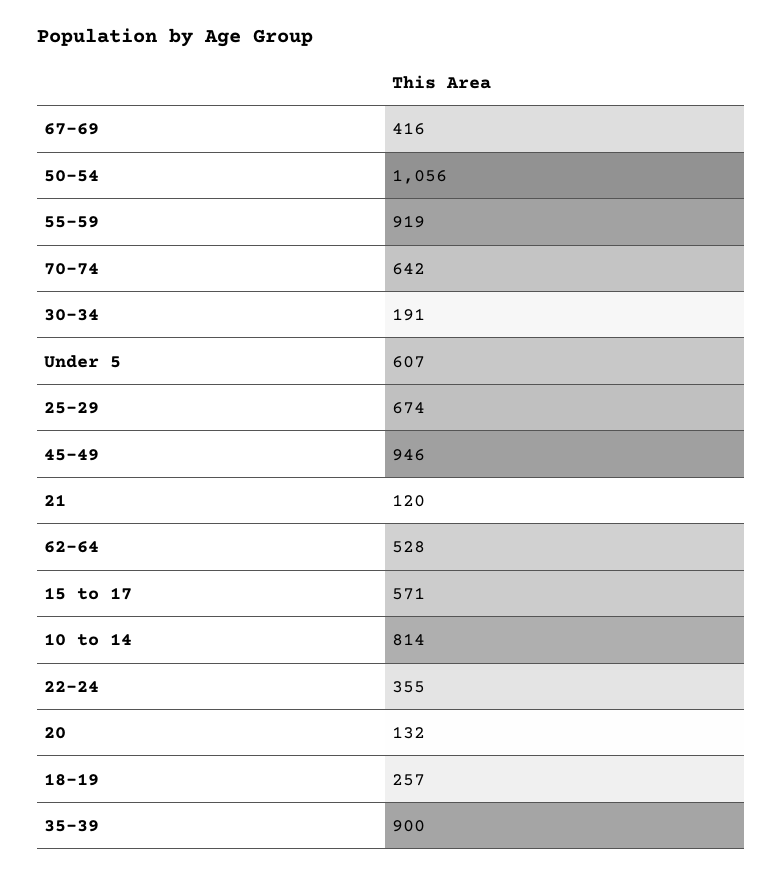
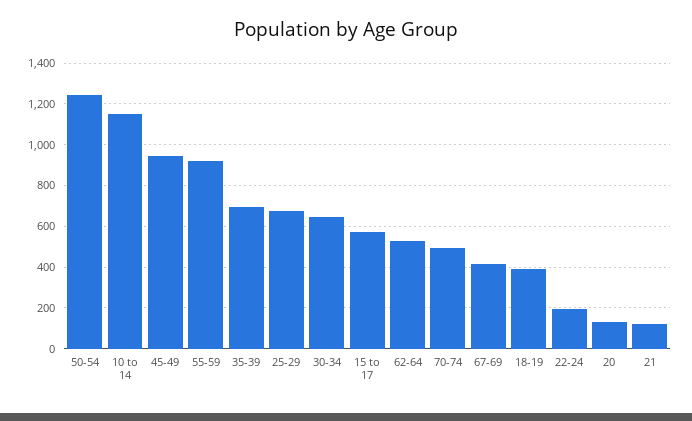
  {
    "67-69": 416,
-   "50-54": 1056,
+   "50-54": 1250,
    "55-59": 919,
-   "70-74": 642,
+   "70-74": 500,
-   "30-34": 191,
+   "30-34": 650,
-   "Under 5": 607,
    "25-29": 674,
    "45-49": 946,
    "21": 120,
    "62-64": 528,
    "15 to 17": 571,
-   "10 to 14": 814,
+   "10 to 14": 1150,
-   "22-24": 355,
+   "22-24": 200,
    "20": 132,
-   "18-19": 257,
+   "18-19": 400,
-   "35-39": 900
+   "35-39": 700
  }

